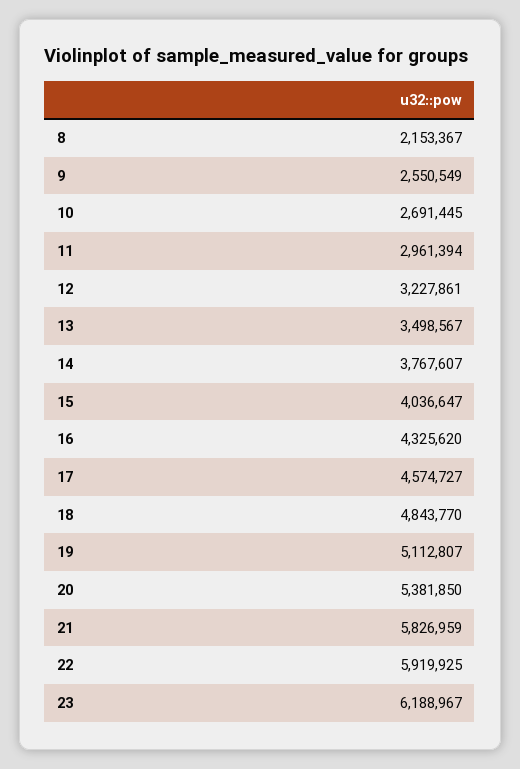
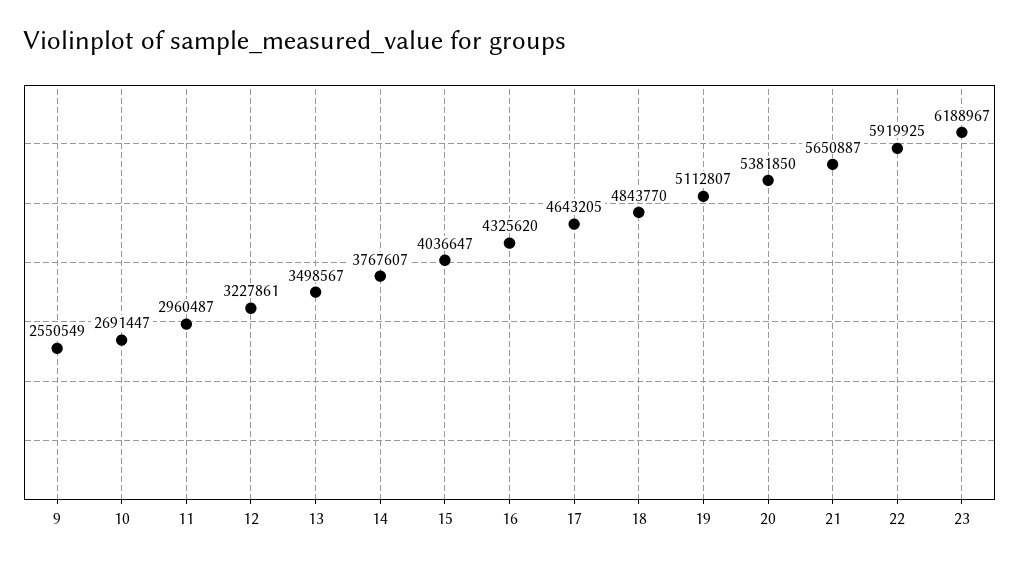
  {
-   "8": 2153367,
    "9": 2550549,
-   "10": 2691445,
+   "10": 2691447,
-   "11": 2961394,
+   "11": 2960487,
    "12": 3227861,
    "13": 3498567,
    "14": 3767607,
    "15": 4036647,
    "16": 4325620,
-   "17": 4574727,
+   "17": 4643205,
    "18": 4843770,
    "19": 5112807,
    "20": 5381850,
-   "21": 5826959,
+   "21": 5650887,
    "22": 5919925,
    "23": 6188967
  }

